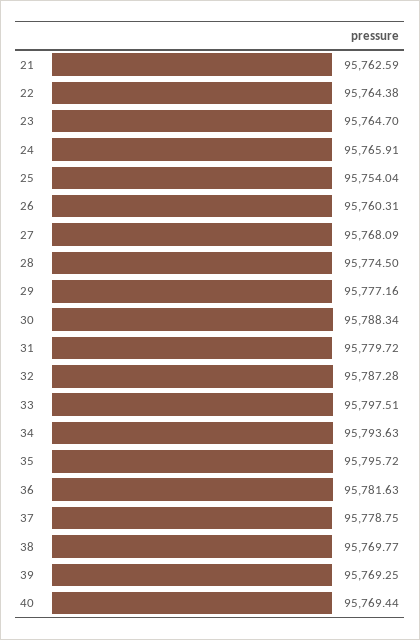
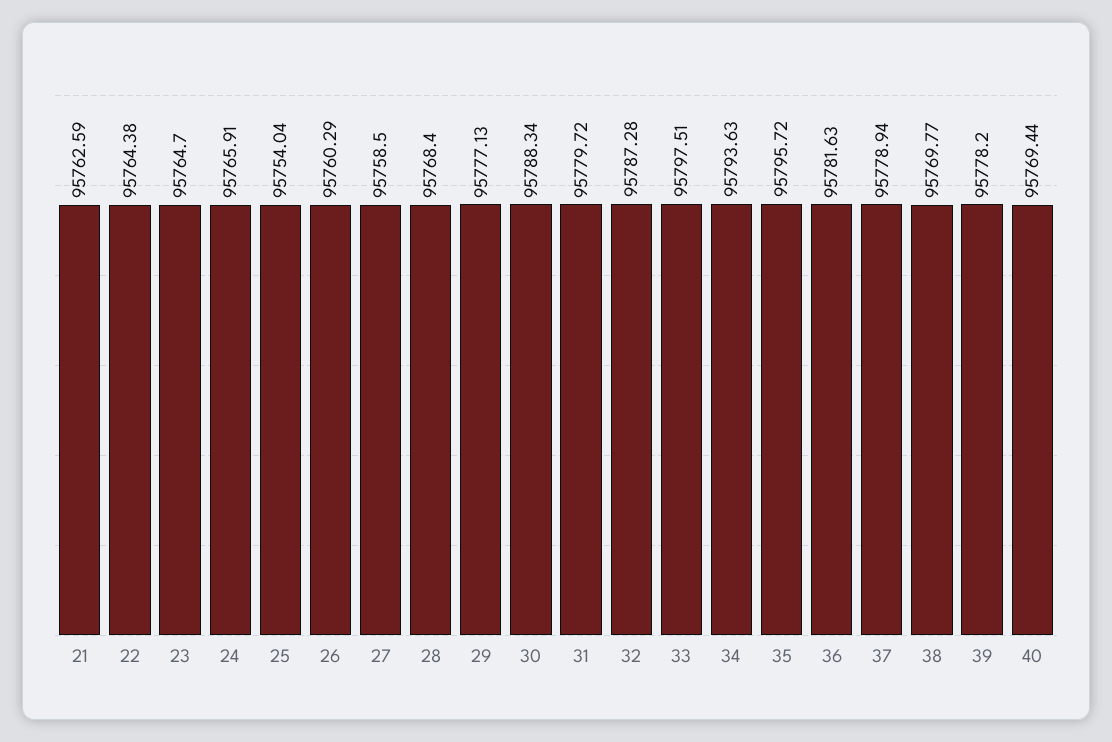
  {
    "21": 95762.59,
    "22": 95764.38,
    "23": 95764.7,
    "24": 95765.91,
    "25": 95754.04,
-   "26": 95760.31,
+   "26": 95760.29,
-   "27": 95768.09,
+   "27": 95758.5,
-   "28": 95774.5,
+   "28": 95768.4,
-   "29": 95777.16,
+   "29": 95777.13,
    "30": 95788.34,
    "31": 95779.72,
    "32": 95787.28,
    "33": 95797.51,
    "34": 95793.63,
    "35": 95795.72,
    "36": 95781.63,
-   "37": 95778.75,
+   "37": 95778.94,
    "38": 95769.77,
-   "39": 95769.25,
+   "39": 95778.2,
    "40": 95769.44
  }

